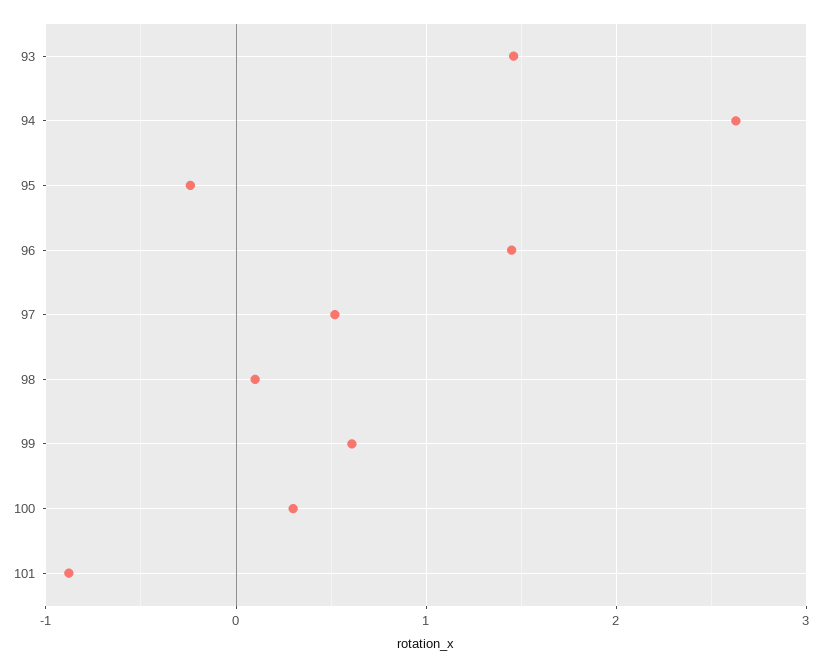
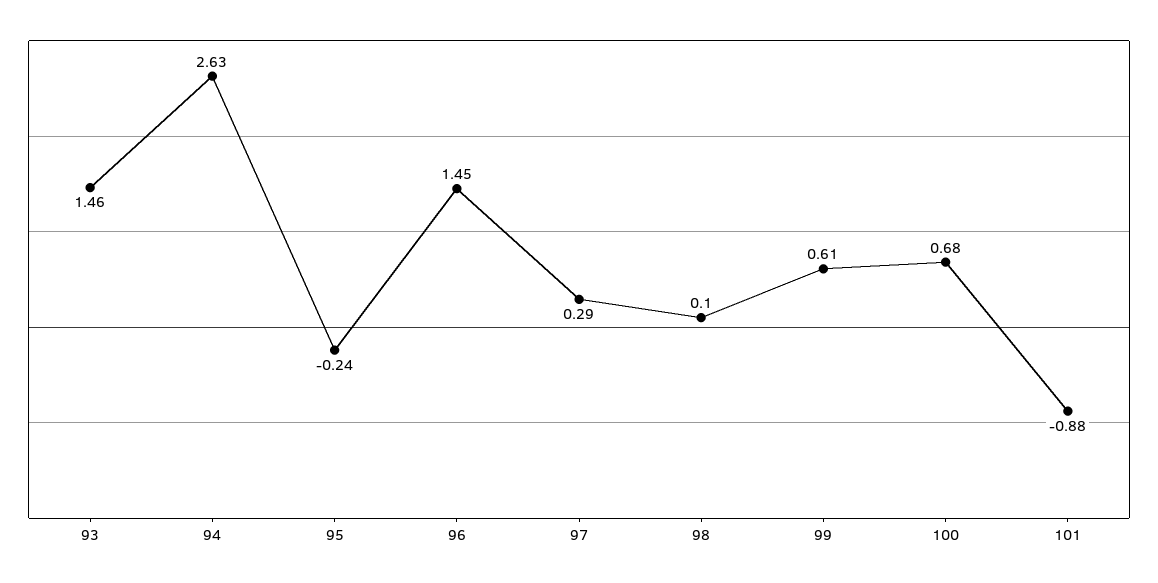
  {
    "93": 1.46,
    "94": 2.63,
    "95": -0.24,
    "96": 1.45,
-   "97": 0.5,
+   "97": 0.29,
    "98": 0.1,
    "99": 0.61,
-   "100": 0.3,
+   "100": 0.68,
    "101": -0.88
  }

